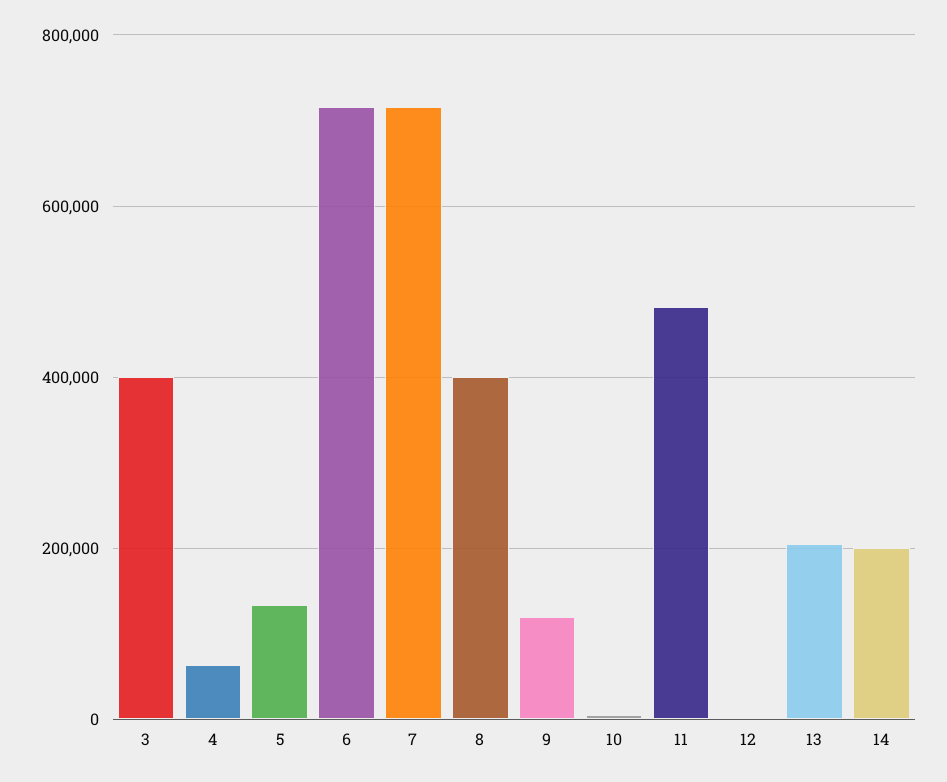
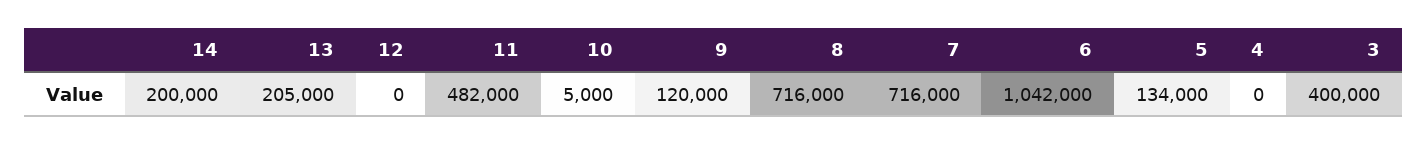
  {
    "3": 400000,
-   "4": 60000,
+   "4": 0,
    "5": 134000,
-   "6": 720000,
+   "6": 1042000,
    "7": 716000,
-   "8": 400000,
+   "8": 716000,
    "9": 120000,
    "10": 5000,
    "11": 482000,
    "12": 0,
    "13": 205000,
    "14": 200000
  }

